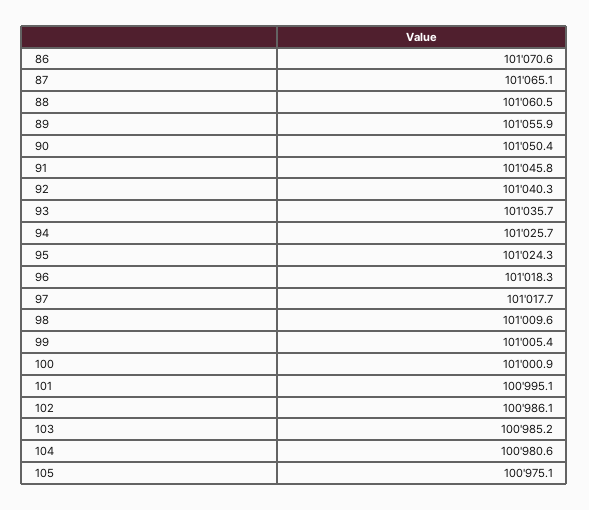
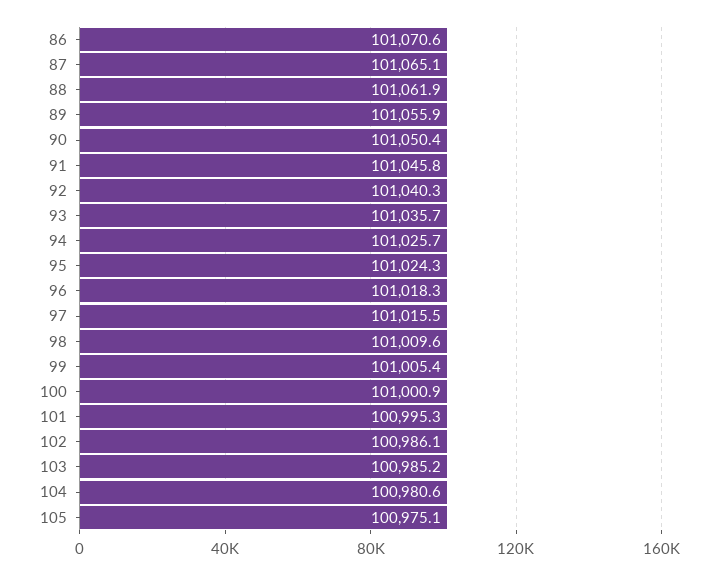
  {
    "86": 101070.6,
    "87": 101065.1,
-   "88": 101060.5,
+   "88": 101061.9,
    "89": 101055.9,
    "90": 101050.4,
    "91": 101045.8,
    "92": 101040.3,
    "93": 101035.7,
    "94": 101025.7,
    "95": 101024.3,
    "96": 101018.3,
-   "97": 101017.7,
+   "97": 101015.5,
    "98": 101009.6,
    "99": 101005.4,
    "100": 101000.9,
-   "101": 100995.1,
+   "101": 100995.3,
    "102": 100986.1,
    "103": 100985.2,
    "104": 100980.6,
    "105": 100975.1
  }

